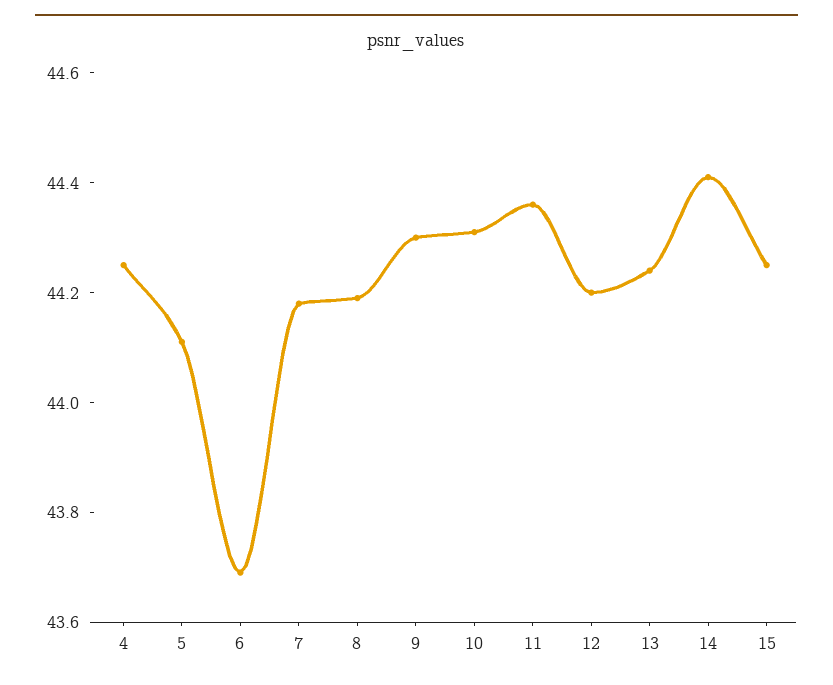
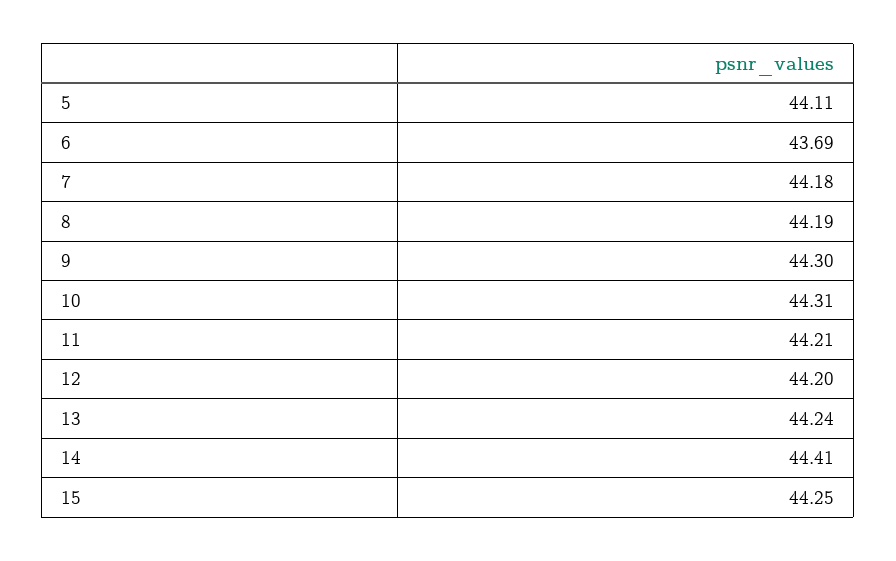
  {
-   "4": 44.25,
    "5": 44.11,
    "6": 43.69,
    "7": 44.18,
    "8": 44.19,
    "9": 44.3,
    "10": 44.31,
-   "11": 44.35,
+   "11": 44.21,
    "12": 44.2,
    "13": 44.24,
    "14": 44.41,
    "15": 44.25
  }

